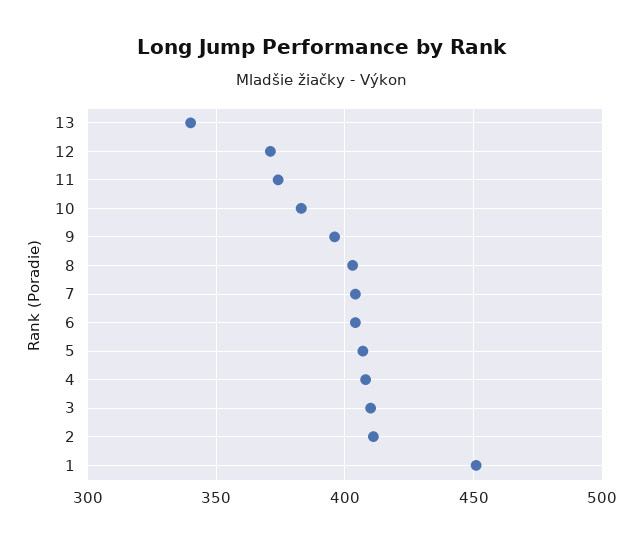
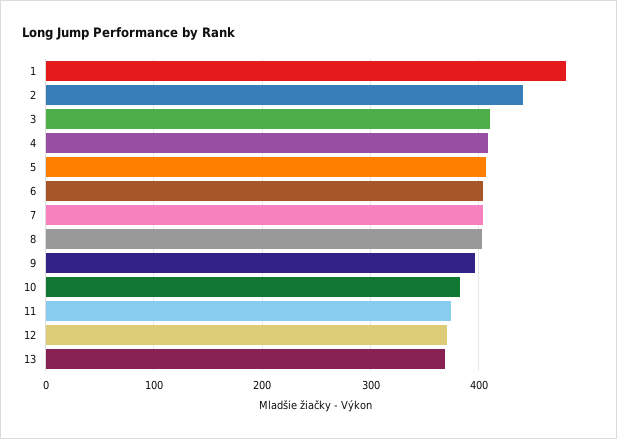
  {
-   "13": 340,
+   "13": 370,
    "12": 370,
    "11": 375,
    "10": 385,
    "9": 395,
    "8": 405,
    "7": 405,
    "6": 405,
    "5": 405,
    "4": 410,
    "3": 410,
-   "2": 410,
+   "2": 440,
-   "1": 450
+   "1": 480
  }

